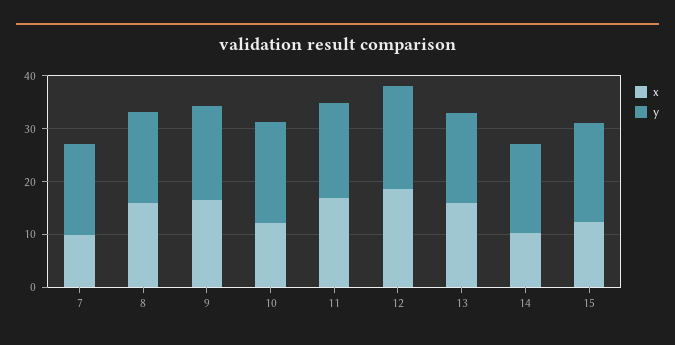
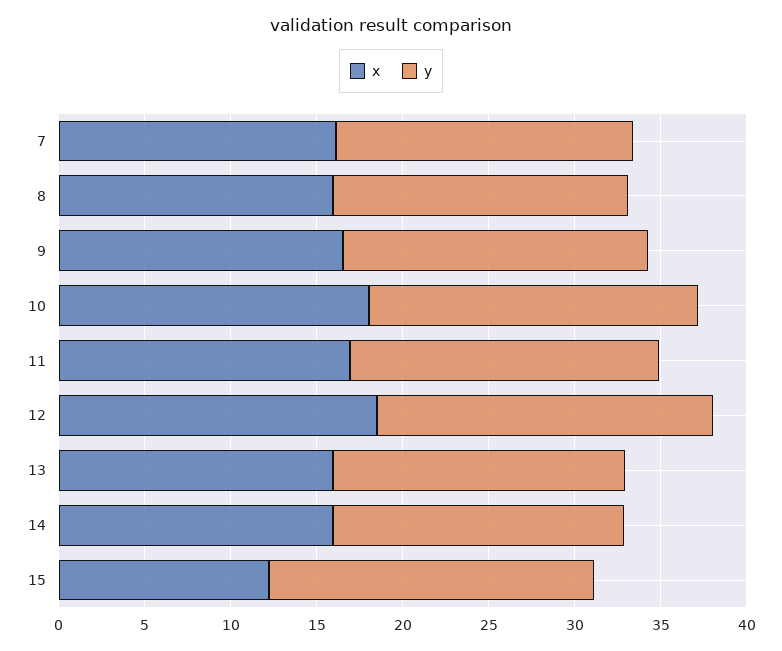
  {
    "x": {
-     "7": 10,
+     "7": 16,
      "8": 16,
      "9": 17,
-     "10": 12,
+     "10": 18,
      "11": 17,
      "12": 19,
      "13": 16,
-     "14": 10,
+     "14": 16,
      "15": 12
    },
    "y": {
      "7": 17,
      "8": 17,
      "9": 18,
      "10": 19,
      "11": 18,
      "12": 20,
      "13": 17,
      "14": 17,
      "15": 19
    }
  }

